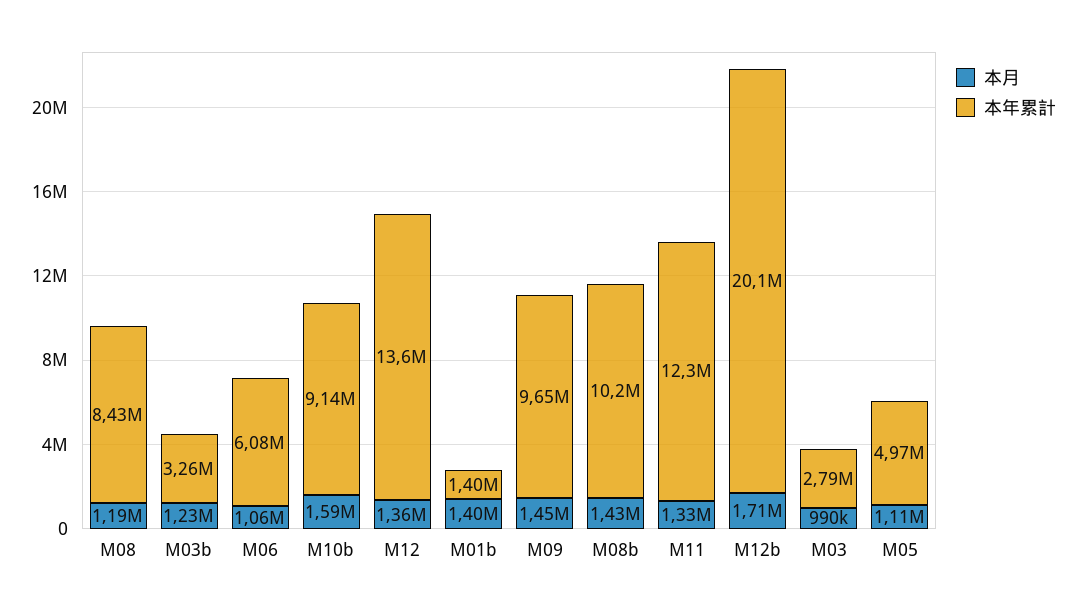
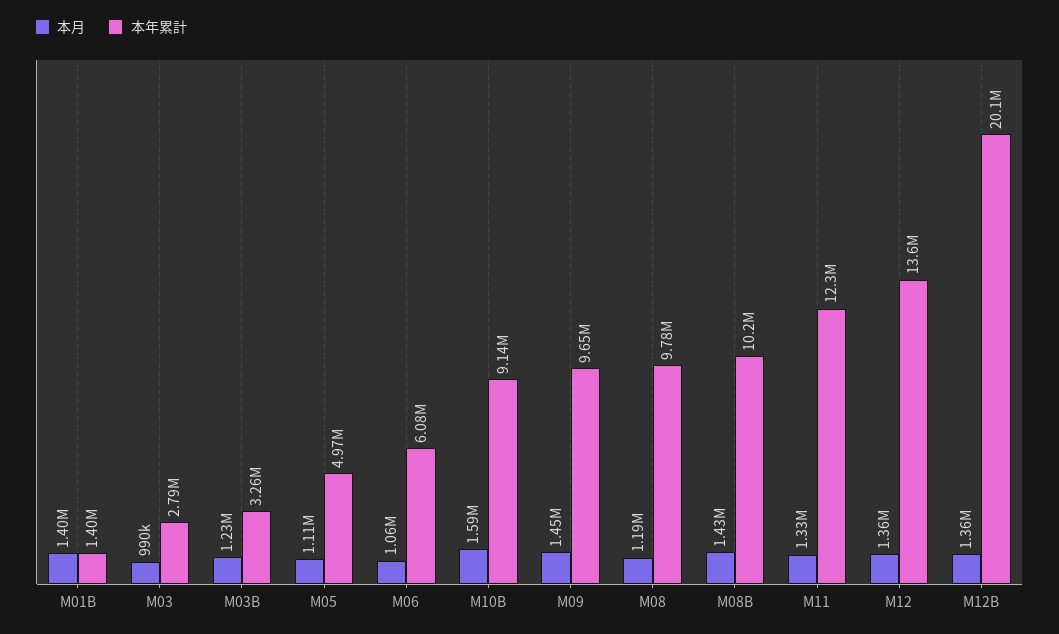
  {
    "本月": {
      "M08": 1190000,
      "M03b": 1230000,
      "M06": 1060000,
      "M10b": 1590000,
      "M12": 1360000,
      "M01b": 1400000,
      "M09": 1450000,
      "M08b": 1430000,
      "M11": 1330000,
-     "M12b": 1710000,
+     "M12b": 1360000,
      "M03": 990000,
      "M05": 1110000
    },
    "本年累計": {
-     "M08": 8430000,
+     "M08": 9780000,
      "M03b": 3260000,
      "M06": 6080000,
      "M10b": 9140000,
      "M12": 13600000,
      "M01b": 1400000,
      "M09": 9650000,
      "M08b": 10200000,
      "M11": 12300000,
      "M12b": 20100000,
      "M03": 2790000,
      "M05": 4970000
    }
  }

